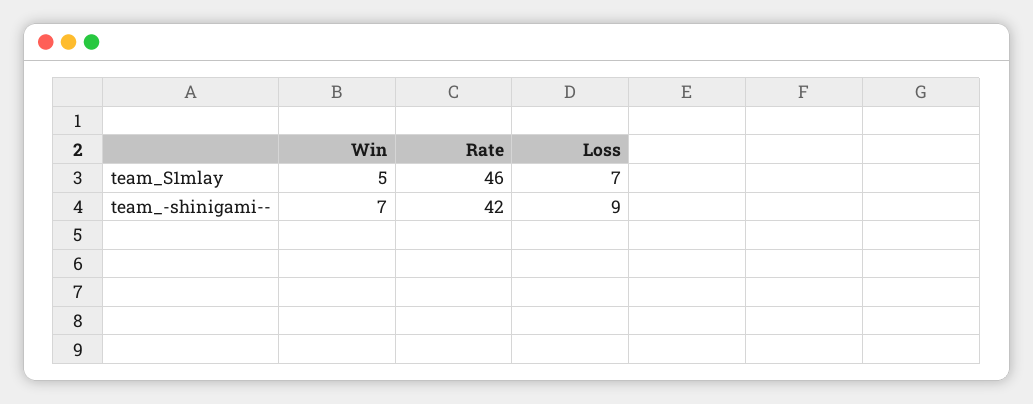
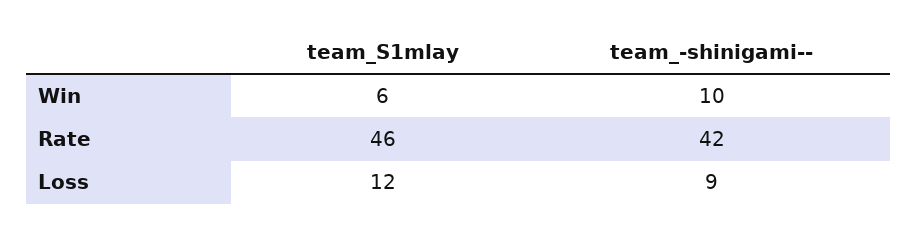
  {
    "Win": {
-     "team_S1mlay": 5,
+     "team_S1mlay": 6,
-     "team_-shinigami--": 7
+     "team_-shinigami--": 10
    },
    "Rate": {
      "team_S1mlay": 46,
      "team_-shinigami--": 42
    },
    "Loss": {
-     "team_S1mlay": 7,
+     "team_S1mlay": 12,
      "team_-shinigami--": 9
    }
  }

